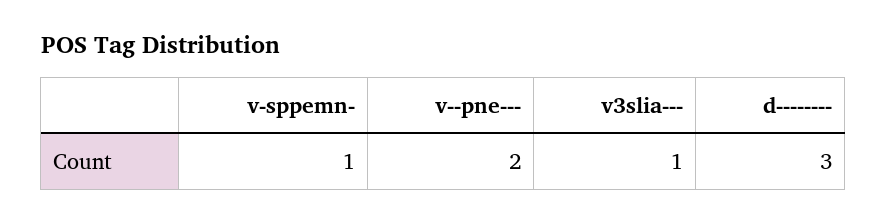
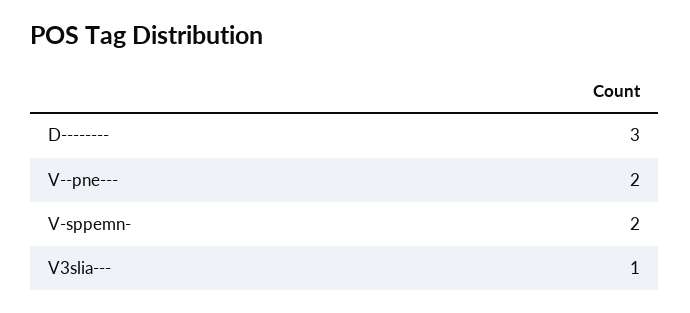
  {
-   "v-sppemn-": 1,
+   "v-sppemn-": 2,
    "v--pne---": 2,
    "v3slia---": 1,
    "d--------": 3
  }

